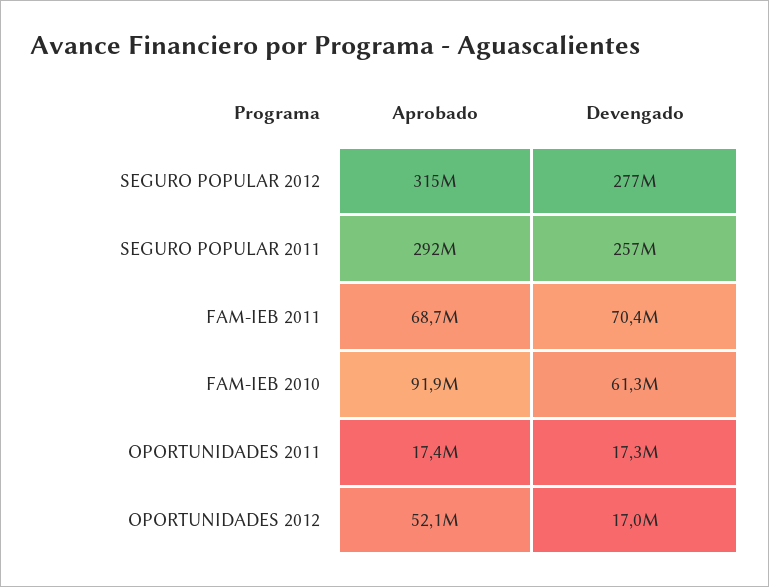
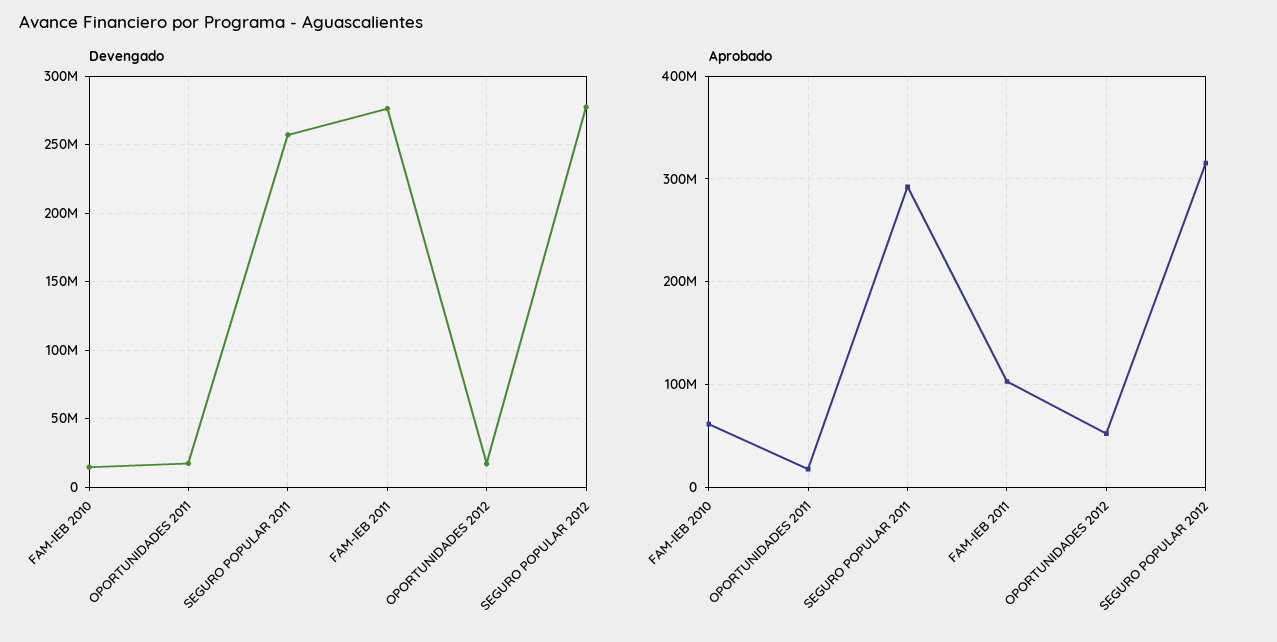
  {
    "Aprobado": {
      "SEGURO POPULAR 2012": 315000000,
      "SEGURO POPULAR 2011": 292000000,
-     "FAM-IEB 2011": 68700000,
+     "FAM-IEB 2011": 100000000,
-     "FAM-IEB 2010": 91900000,
+     "FAM-IEB 2010": 60000000,
      "OPORTUNIDADES 2011": 17400000,
      "OPORTUNIDADES 2012": 52100000
    },
    "Devengado": {
      "SEGURO POPULAR 2012": 277000000,
      "SEGURO POPULAR 2011": 257000000,
-     "FAM-IEB 2011": 70400000,
+     "FAM-IEB 2011": 275000000,
-     "FAM-IEB 2010": 61300000,
+     "FAM-IEB 2010": 15000000,
      "OPORTUNIDADES 2011": 17300000,
      "OPORTUNIDADES 2012": 17000000
    }
  }

